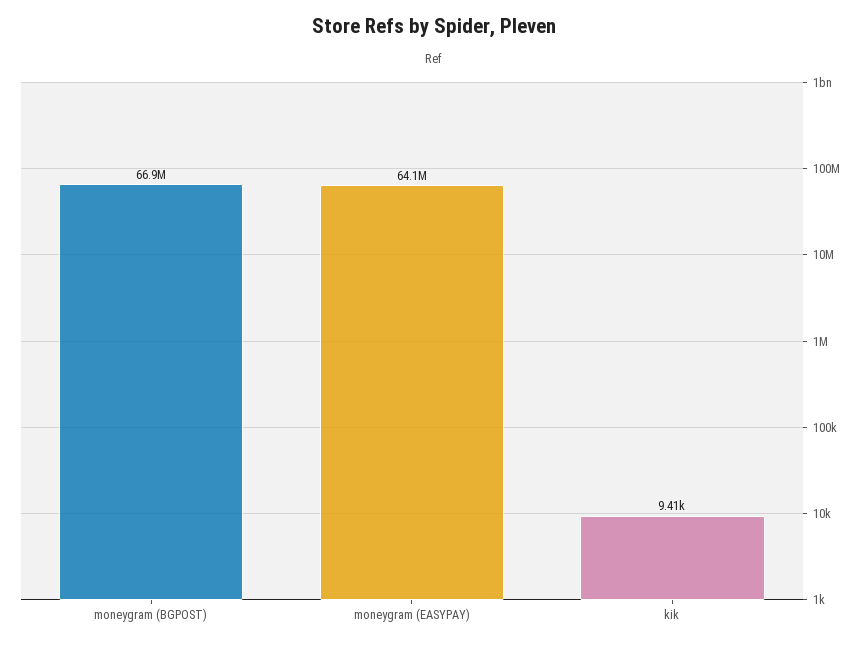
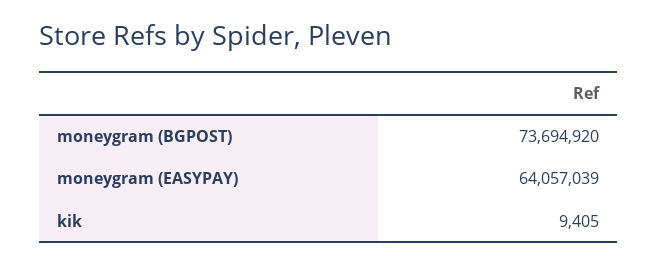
  {
-   "moneygram (BGPOST)": 66900000,
+   "moneygram (BGPOST)": 73694920,
    "moneygram (EASYPAY)": 64057039,
    "kik": 9405
  }

